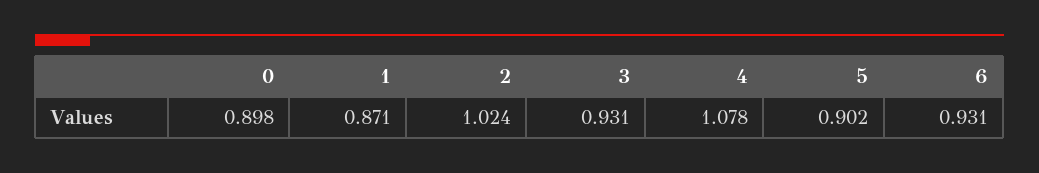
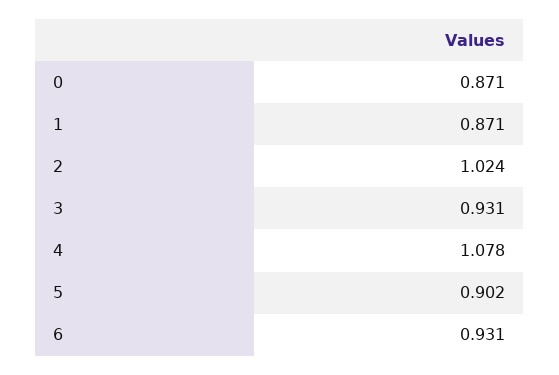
  {
-   "0": 0.898,
+   "0": 0.871,
    "1": 0.871,
    "2": 1.024,
    "3": 0.931,
    "4": 1.078,
    "5": 0.902,
    "6": 0.931
  }

